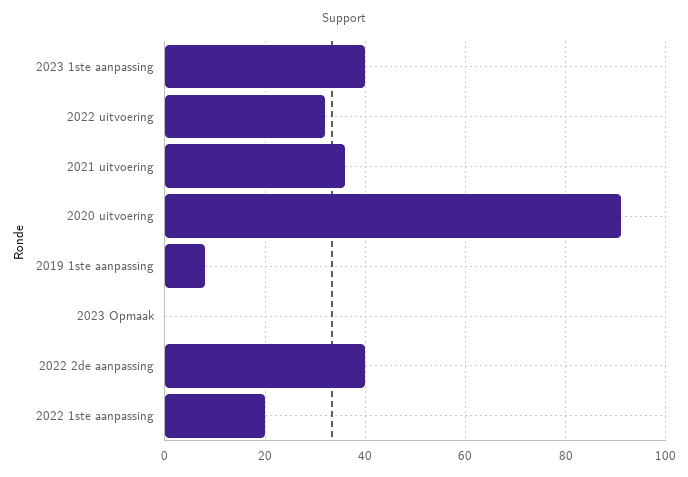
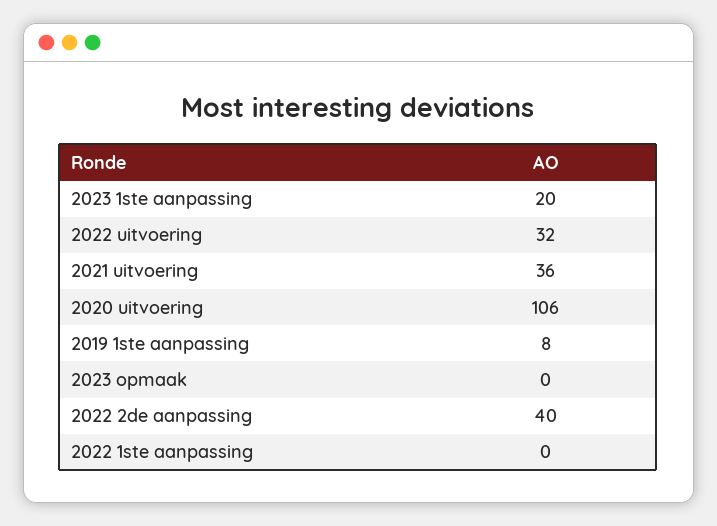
  {
-   "2023 1ste aanpassing": 40,
+   "2023 1ste aanpassing": 20,
    "2022 uitvoering": 32,
    "2021 uitvoering": 36,
-   "2020 uitvoering": 90,
+   "2020 uitvoering": 106,
    "2019 1ste aanpassing": 8,
    "2023 Opmaak": 0,
    "2022 2de aanpassing": 40,
-   "2022 1ste aanpassing": 20
+   "2022 1ste aanpassing": 0
  }

